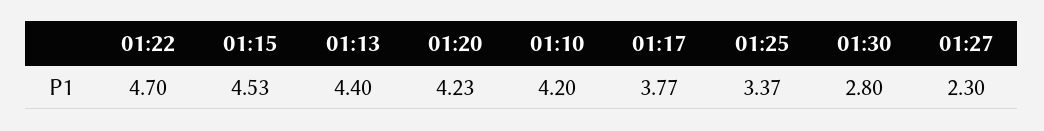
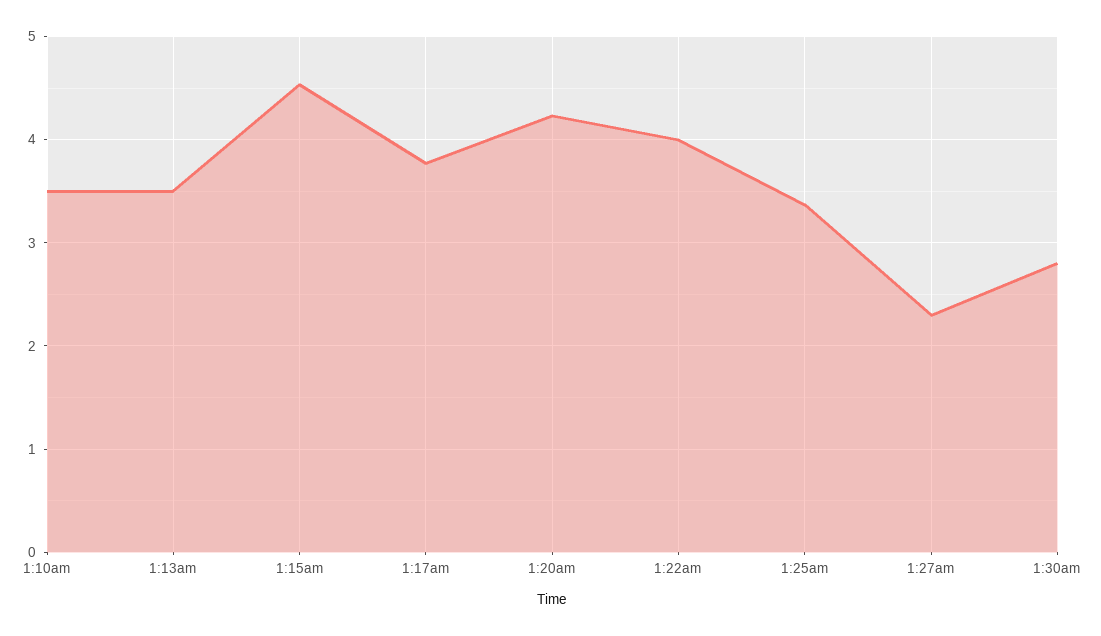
  {
-   "01:22": 4.7,
+   "01:22": 4,
    "01:15": 4.53,
-   "01:13": 4.4,
+   "01:13": 3.5,
    "01:20": 4.23,
-   "01:10": 4.2,
+   "01:10": 3.5,
    "01:17": 3.77,
    "01:25": 3.37,
    "01:30": 2.8,
    "01:27": 2.3
  }

